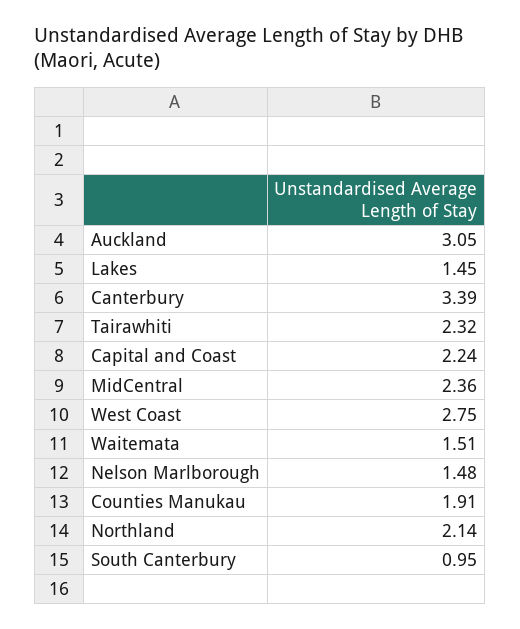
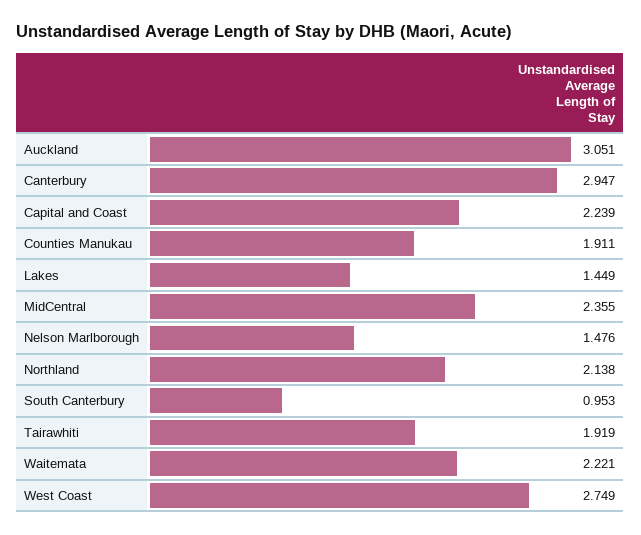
  {
    "Auckland": 3.051,
    "Lakes": 1.449,
-   "Canterbury": 3.39,
+   "Canterbury": 2.947,
-   "Tairawhiti": 2.32,
+   "Tairawhiti": 1.919,
    "Capital and Coast": 2.239,
    "MidCentral": 2.355,
    "West Coast": 2.749,
-   "Waitemata": 1.51,
+   "Waitemata": 2.221,
    "Nelson Marlborough": 1.476,
    "Counties Manukau": 1.911,
    "Northland": 2.138,
    "South Canterbury": 0.953
  }

